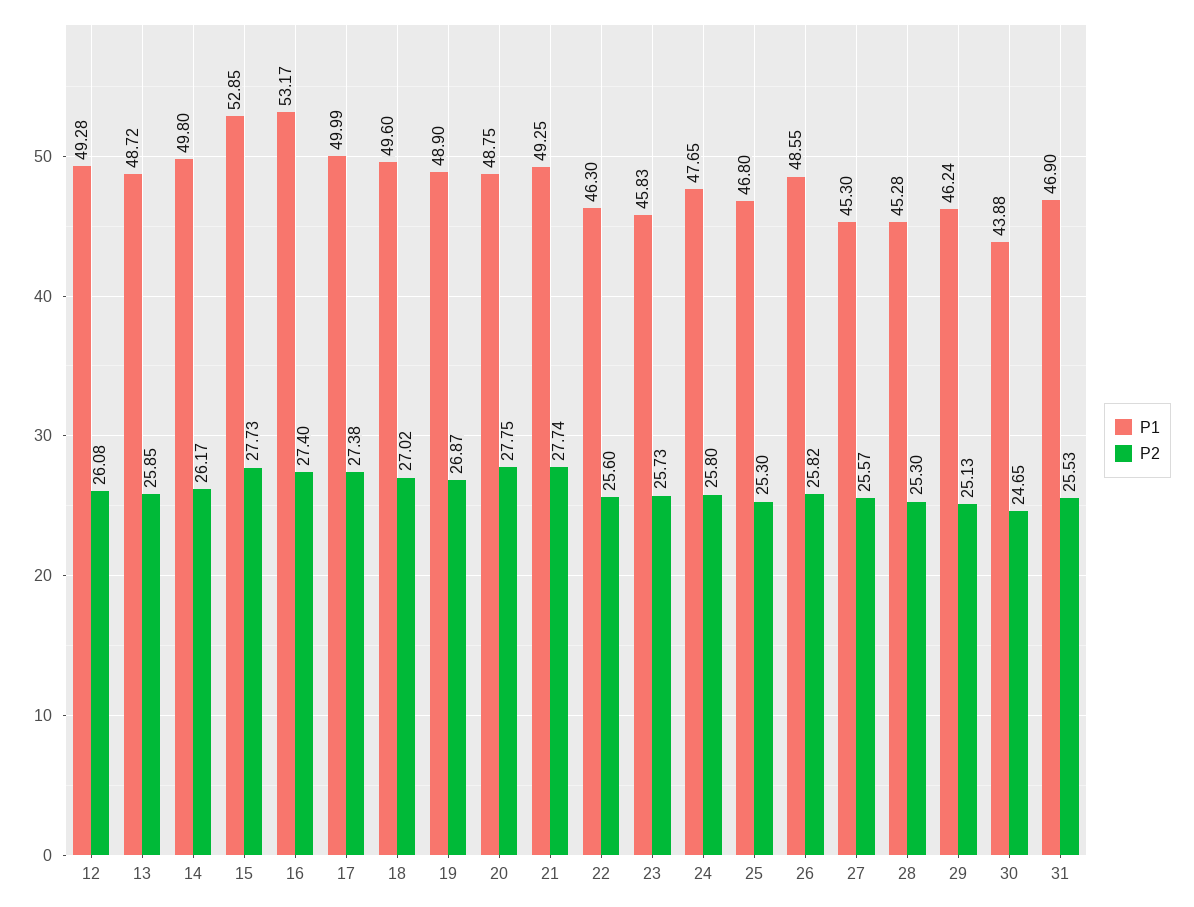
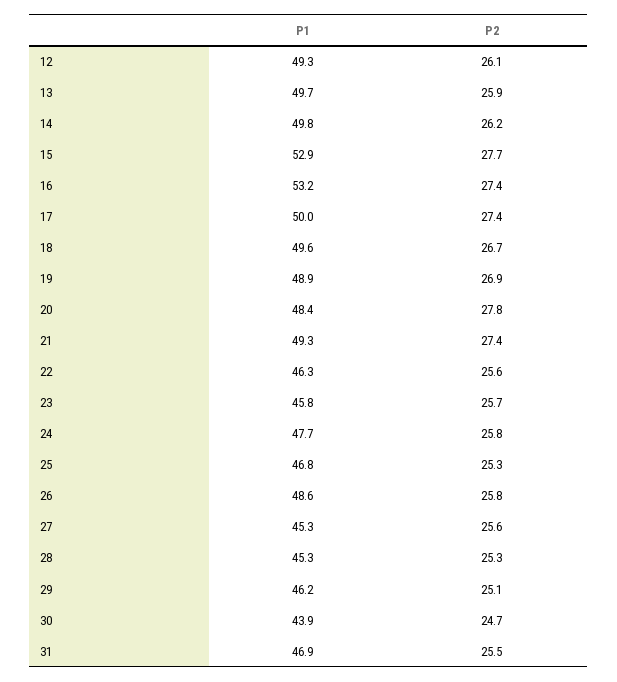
  {
    "P1": {
      "12": 49.28,
-     "13": 48.72,
+     "13": 49.7,
      "14": 49.8,
      "15": 52.85,
      "16": 53.17,
      "17": 49.99,
      "18": 49.6,
      "19": 48.9,
-     "20": 48.75,
+     "20": 48.4,
      "21": 49.25,
      "22": 46.3,
      "23": 45.83,
      "24": 47.65,
      "25": 46.8,
      "26": 48.55,
      "27": 45.3,
      "28": 45.28,
      "29": 46.24,
      "30": 43.88,
      "31": 46.9
    },
    "P2": {
      "12": 26.08,
      "13": 25.85,
      "14": 26.17,
      "15": 27.73,
      "16": 27.4,
      "17": 27.38,
-     "18": 27.02,
+     "18": 26.7,
      "19": 26.87,
      "20": 27.75,
-     "21": 27.74,
+     "21": 27.4,
      "22": 25.6,
      "23": 25.73,
      "24": 25.8,
      "25": 25.3,
      "26": 25.82,
      "27": 25.57,
      "28": 25.3,
      "29": 25.13,
      "30": 24.65,
      "31": 25.53
    }
  }

